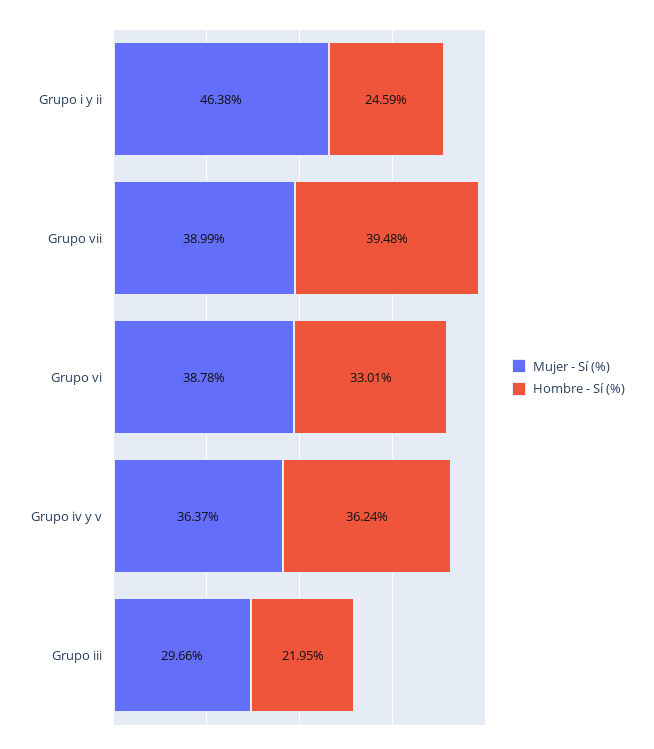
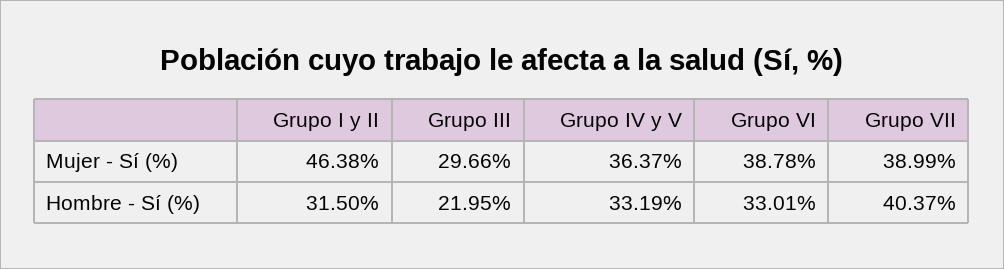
  {
    "Mujer - Sí (%)": {
      "Grupo i y ii": 46.38,
      "Grupo vii": 38.99,
      "Grupo vi": 38.78,
      "Grupo iv y v": 36.37,
      "Grupo iii": 29.66
    },
    "Hombre - Sí (%)": {
-     "Grupo i y ii": 24.59,
+     "Grupo i y ii": 31.5,
-     "Grupo vii": 39.48,
+     "Grupo vii": 40.37,
      "Grupo vi": 33.01,
-     "Grupo iv y v": 36.24,
+     "Grupo iv y v": 33.19,
      "Grupo iii": 21.95
    }
  }

